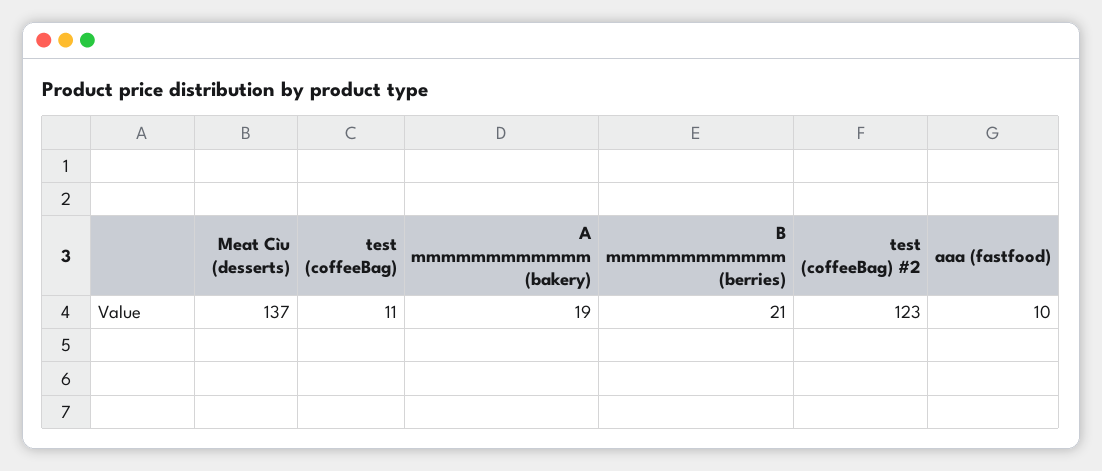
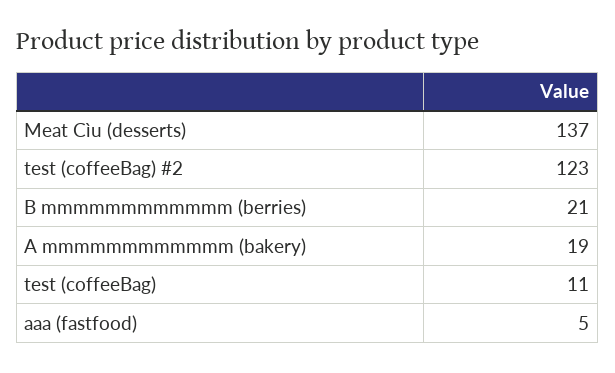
  {
    "Meat Cìu (desserts)": 137,
    "test (coffeeBag)": 11,
    "A mmmmmmmmmmmm (bakery)": 19,
    "B mmmmmmmmmmmm (berries)": 21,
    "test (coffeeBag) #2": 123,
-   "aaa (fastfood)": 10
+   "aaa (fastfood)": 5
  }

